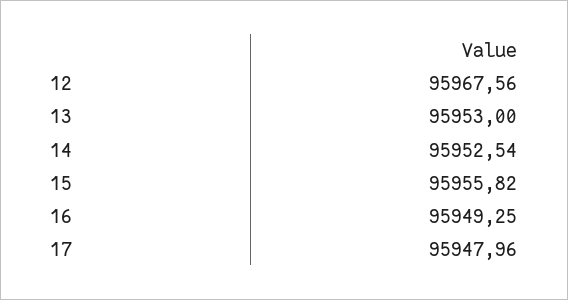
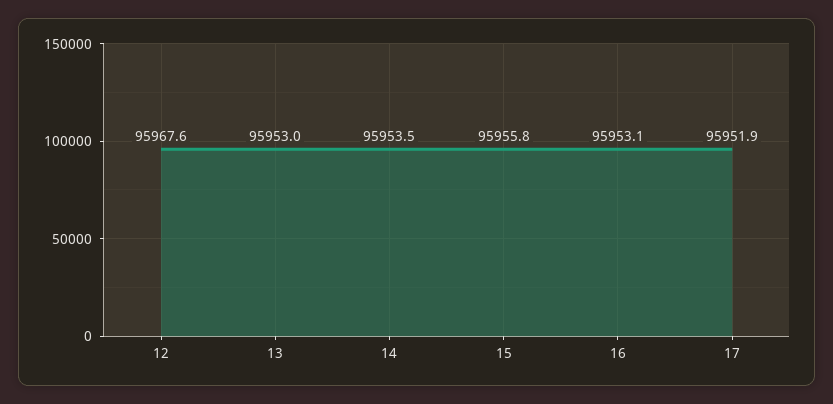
  {
    "12": 95967.56,
    "13": 95953,
-   "14": 95952.54,
+   "14": 95953.5,
    "15": 95955.82,
-   "16": 95949.25,
+   "16": 95953.1,
-   "17": 95947.96
+   "17": 95951.9
  }

